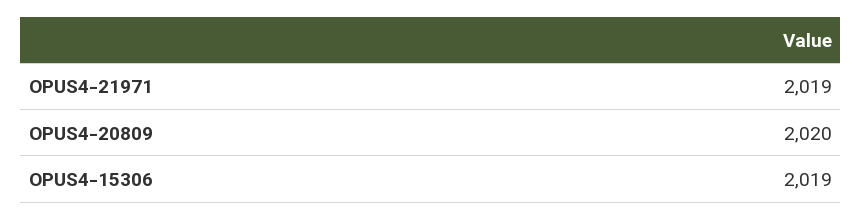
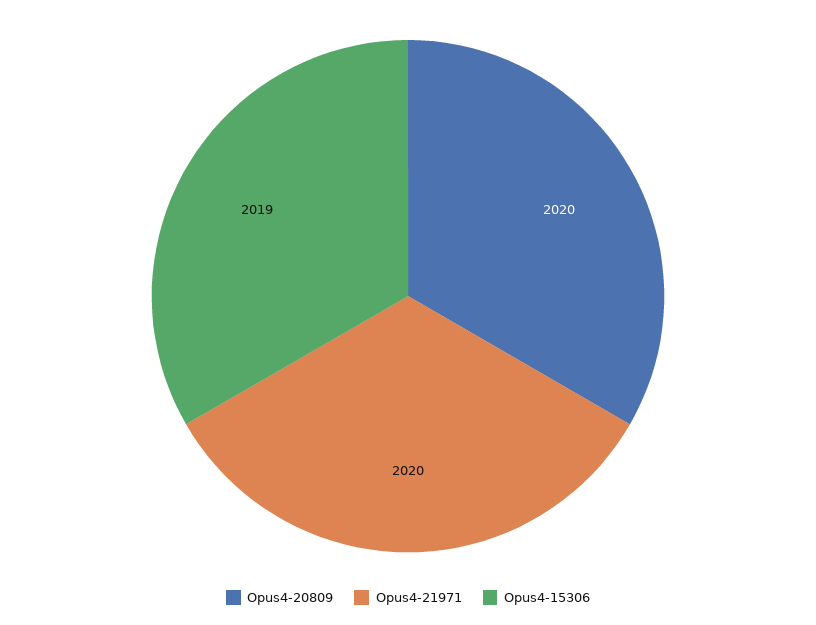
  {
-   "OPUS4-21971": 2019,
+   "OPUS4-21971": 2020,
    "OPUS4-20809": 2020,
    "OPUS4-15306": 2019
  }

